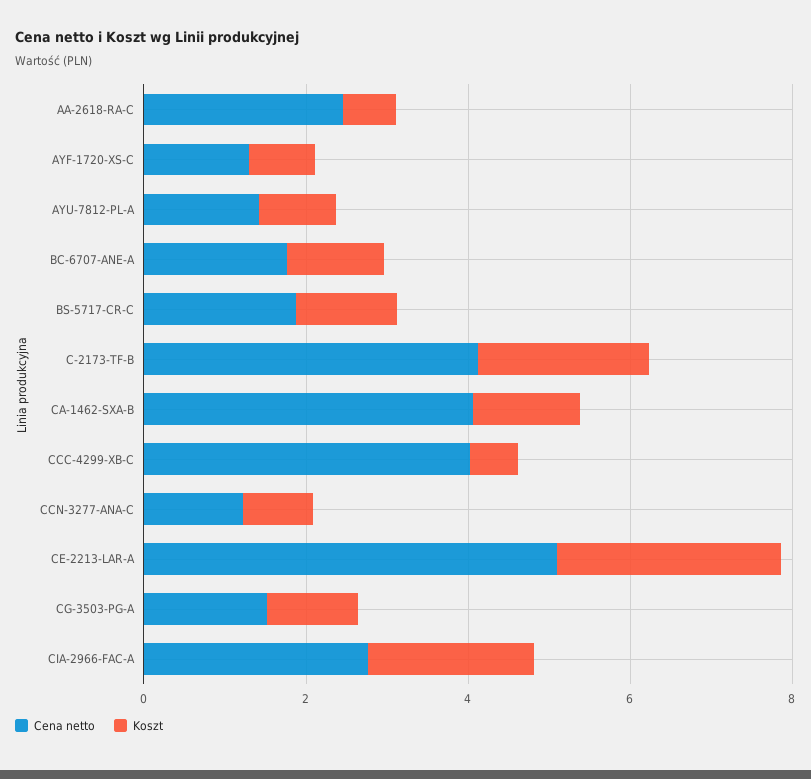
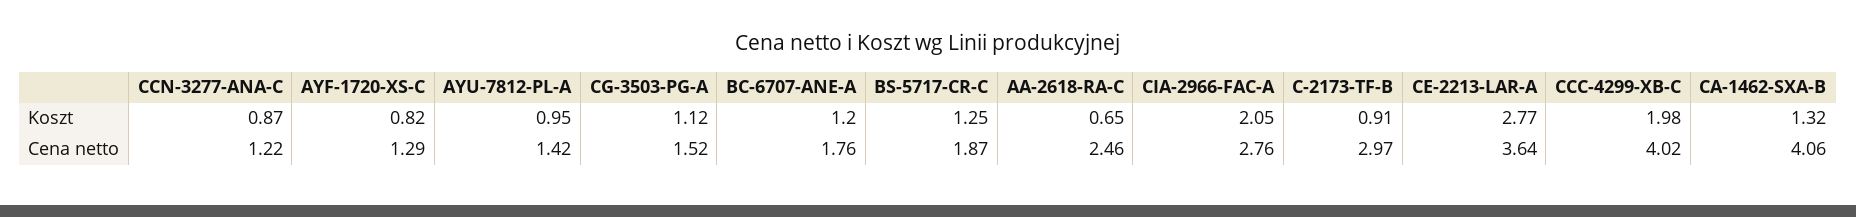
  {
    "Cena netto": {
      "AA-2618-RA-C": 2.46,
      "AYF-1720-XS-C": 1.29,
      "AYU-7812-PL-A": 1.42,
      "BC-6707-ANE-A": 1.76,
      "BS-5717-CR-C": 1.87,
-     "C-2173-TF-B": 4,
+     "C-2173-TF-B": 2.97,
      "CA-1462-SXA-B": 4.06,
      "CCC-4299-XB-C": 4.02,
      "CCN-3277-ANA-C": 1.22,
-     "CE-2213-LAR-A": 5,
+     "CE-2213-LAR-A": 3.64,
      "CG-3503-PG-A": 1.52,
      "CIA-2966-FAC-A": 2.76
    },
    "Koszt": {
      "AA-2618-RA-C": 0.65,
      "AYF-1720-XS-C": 0.82,
      "AYU-7812-PL-A": 0.95,
      "BC-6707-ANE-A": 1.2,
      "BS-5717-CR-C": 1.25,
-     "C-2173-TF-B": 2,
+     "C-2173-TF-B": 0.91,
      "CA-1462-SXA-B": 1.32,
-     "CCC-4299-XB-C": 0.5,
+     "CCC-4299-XB-C": 1.98,
      "CCN-3277-ANA-C": 0.87,
      "CE-2213-LAR-A": 2.77,
      "CG-3503-PG-A": 1.12,
      "CIA-2966-FAC-A": 2.05
    }
  }

